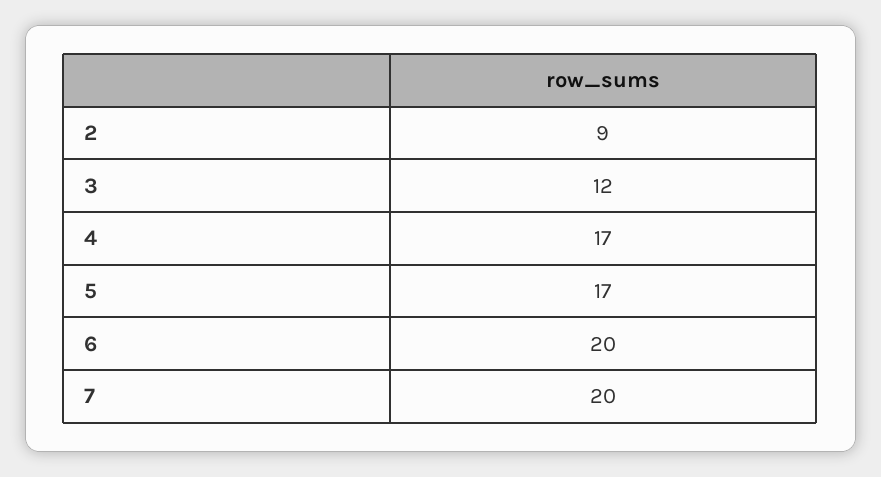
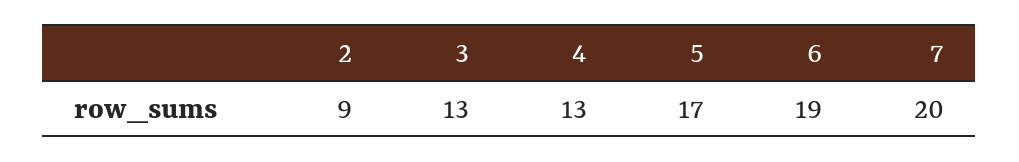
  {
    "2": 9,
-   "3": 12,
+   "3": 13,
-   "4": 17,
+   "4": 13,
    "5": 17,
-   "6": 20,
+   "6": 19,
    "7": 20
  }

